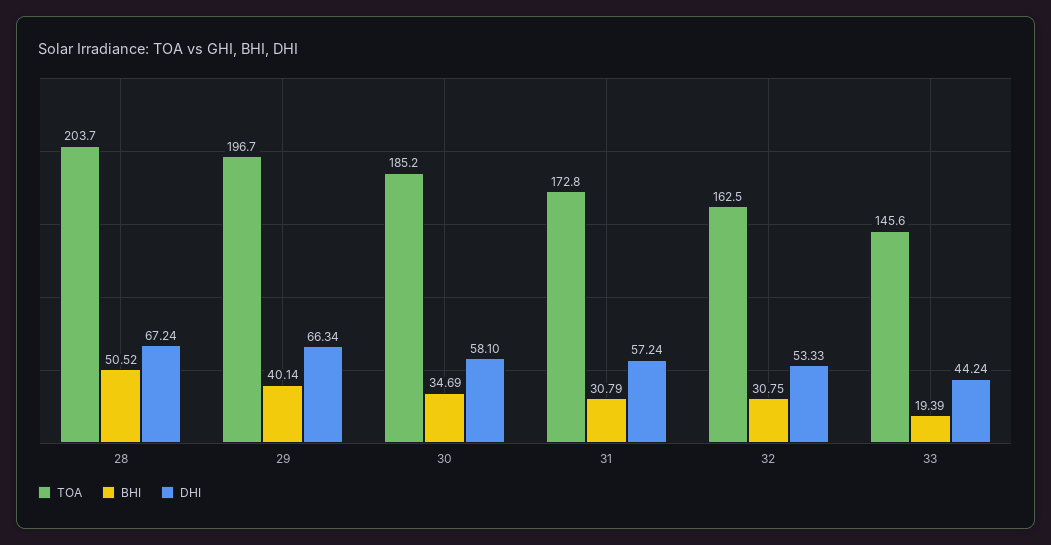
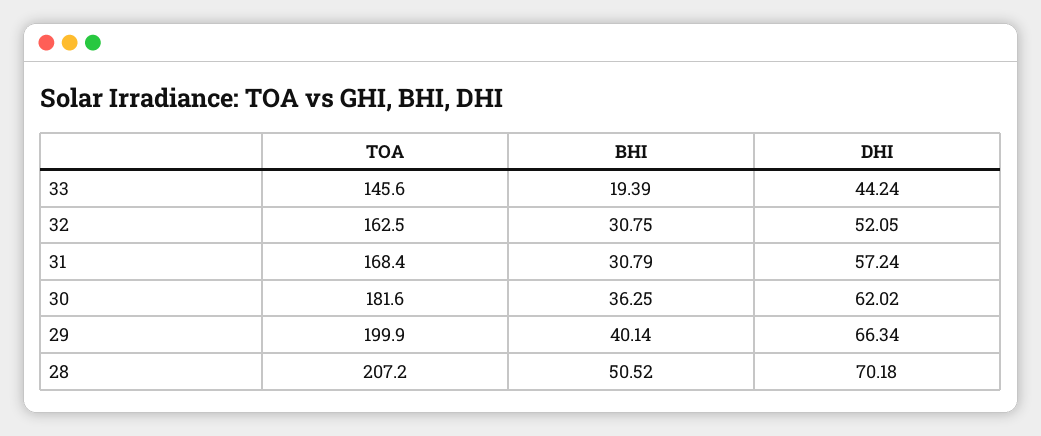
  {
    "TOA": {
-     "28": 203.7,
+     "28": 207.2,
-     "29": 196.7,
+     "29": 199.9,
-     "30": 185.2,
+     "30": 181.6,
-     "31": 172.8,
+     "31": 168.4,
      "32": 162.5,
      "33": 145.6
    },
    "BHI": {
      "28": 50.52,
      "29": 40.14,
-     "30": 34.69,
+     "30": 36.25,
      "31": 30.79,
      "32": 30.75,
      "33": 19.39
    },
    "DHI": {
-     "28": 67.24,
+     "28": 70.18,
      "29": 66.34,
-     "30": 58.1,
+     "30": 62.02,
      "31": 57.24,
-     "32": 53.33,
+     "32": 52.05,
      "33": 44.24
    }
  }

